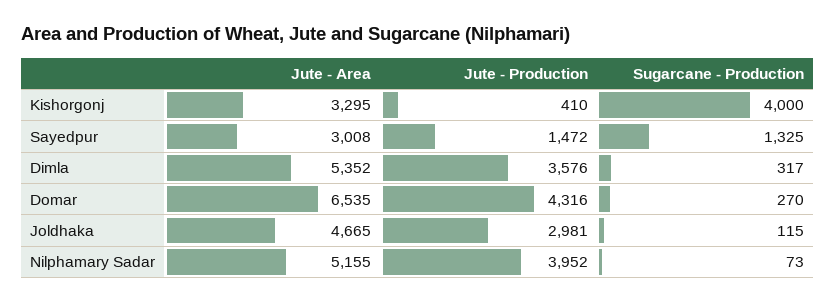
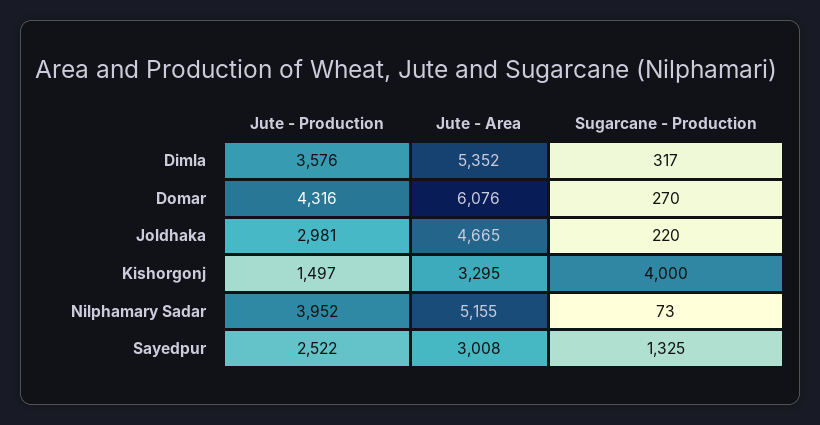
  {
    "Jute - Area": {
      "Kishorgonj": 3295,
      "Sayedpur": 3008,
      "Dimla": 5352,
-     "Domar": 6535,
+     "Domar": 6076,
      "Joldhaka": 4665,
      "Nilphamary Sadar": 5155
    },
    "Jute - Production": {
-     "Kishorgonj": 410,
+     "Kishorgonj": 1497,
-     "Sayedpur": 1472,
+     "Sayedpur": 2522,
      "Dimla": 3576,
      "Domar": 4316,
      "Joldhaka": 2981,
      "Nilphamary Sadar": 3952
    },
    "Sugarcane - Production": {
      "Kishorgonj": 4000,
      "Sayedpur": 1325,
      "Dimla": 317,
      "Domar": 270,
-     "Joldhaka": 115,
+     "Joldhaka": 220,
      "Nilphamary Sadar": 73
    }
  }

